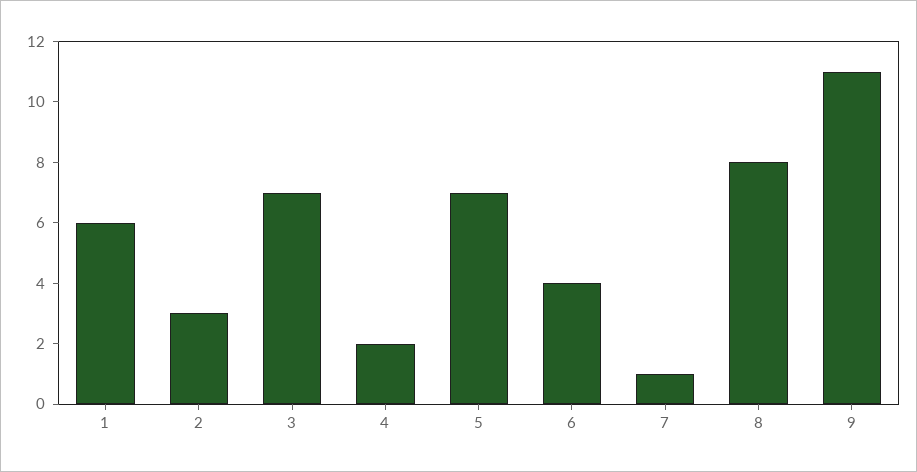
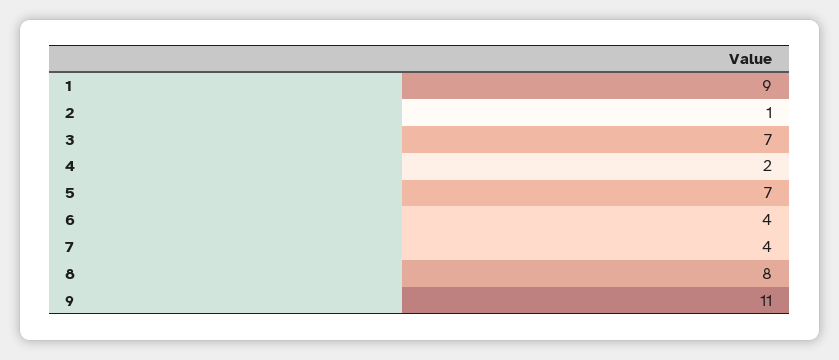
  {
-   "1": 6,
+   "1": 9,
-   "2": 3,
+   "2": 1,
    "3": 7,
    "4": 2,
    "5": 7,
    "6": 4,
-   "7": 1,
+   "7": 4,
    "8": 8,
    "9": 11
  }

